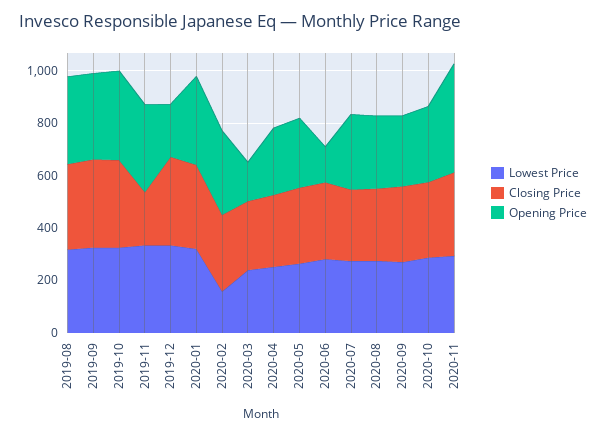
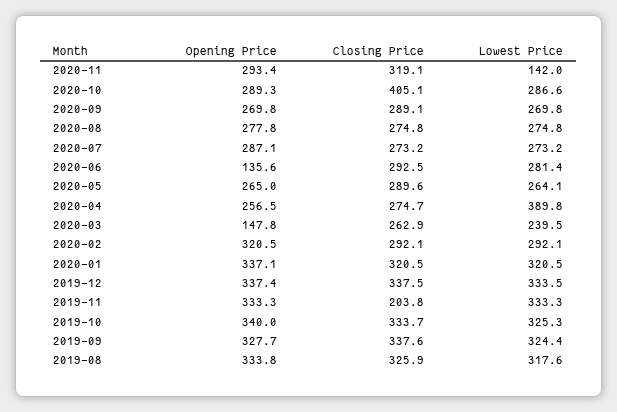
  {
    "Lowest Price": {
      "2019-08": 317.6,
      "2019-09": 324.4,
      "2019-10": 325.3,
      "2019-11": 333.3,
      "2019-12": 333.5,
      "2020-01": 320.5,
-     "2020-02": 150,
+     "2020-02": 292.1,
      "2020-03": 239.5,
-     "2020-04": 250,
+     "2020-04": 389.8,
      "2020-05": 264.1,
      "2020-06": 281.4,
      "2020-07": 273.2,
      "2020-08": 274.8,
      "2020-09": 269.8,
      "2020-10": 286.6,
-     "2020-11": 300
+     "2020-11": 142
    },
    "Closing Price": {
      "2019-08": 325.9,
      "2019-09": 337.6,
      "2019-10": 333.7,
      "2019-11": 203.8,
      "2019-12": 337.5,
      "2020-01": 320.5,
      "2020-02": 292.1,
      "2020-03": 262.9,
      "2020-04": 274.7,
      "2020-05": 289.6,
      "2020-06": 292.5,
      "2020-07": 273.2,
      "2020-08": 274.8,
      "2020-09": 289.1,
-     "2020-10": 300,
+     "2020-10": 405.1,
      "2020-11": 319.1
    },
    "Opening Price": {
      "2019-08": 333.8,
      "2019-09": 327.7,
      "2019-10": 340,
      "2019-11": 333.3,
-     "2019-12": 200,
+     "2019-12": 337.4,
      "2020-01": 337.1,
      "2020-02": 320.5,
      "2020-03": 147.8,
      "2020-04": 256.5,
      "2020-05": 265,
      "2020-06": 135.6,
      "2020-07": 287.1,
      "2020-08": 277.8,
      "2020-09": 269.8,
      "2020-10": 289.3,
-     "2020-11": 400
+     "2020-11": 293.4
    }
  }

